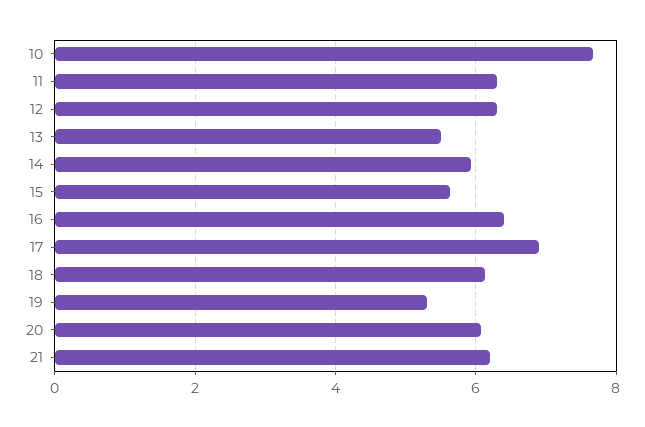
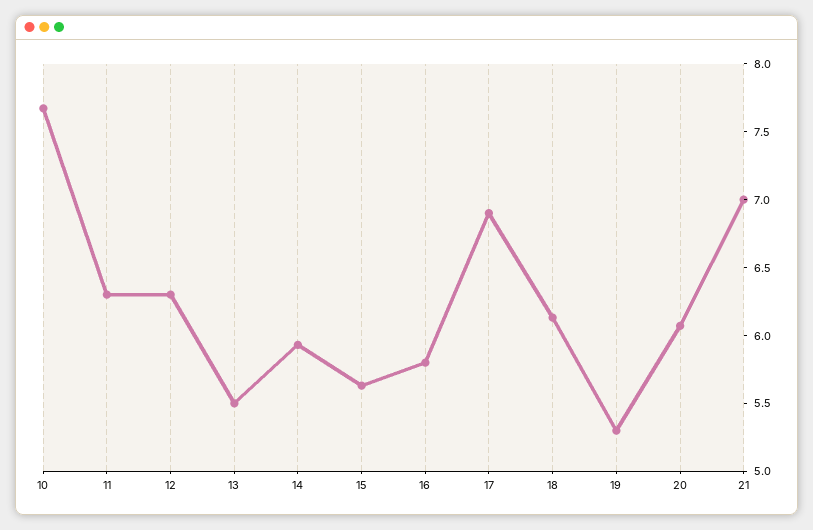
  {
    "10": 7.7,
    "11": 6.3,
    "12": 6.3,
    "13": 5.5,
    "14": 5.9,
    "15": 5.6,
-   "16": 6.4,
+   "16": 5.8,
    "17": 6.9,
    "18": 6.1,
    "19": 5.3,
    "20": 6.1,
-   "21": 6.2
+   "21": 7
  }

